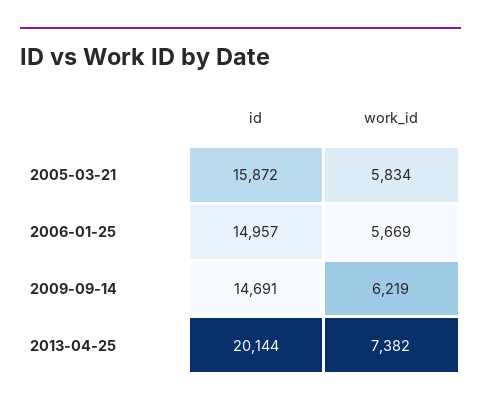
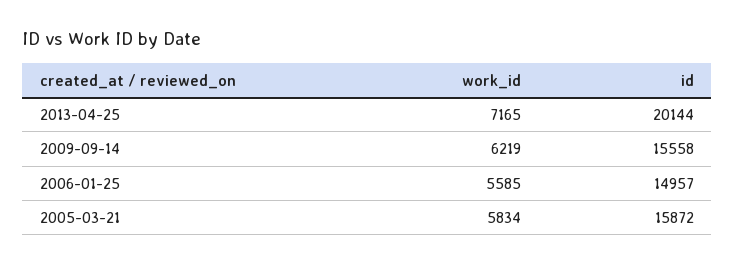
  {
    "id": {
      "2005-03-21": 15872,
      "2006-01-25": 14957,
-     "2009-09-14": 14691,
+     "2009-09-14": 15558,
      "2013-04-25": 20144
    },
    "work_id": {
      "2005-03-21": 5834,
-     "2006-01-25": 5669,
+     "2006-01-25": 5585,
      "2009-09-14": 6219,
-     "2013-04-25": 7382
+     "2013-04-25": 7165
    }
  }

